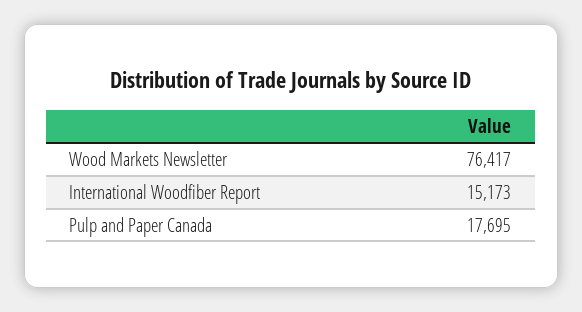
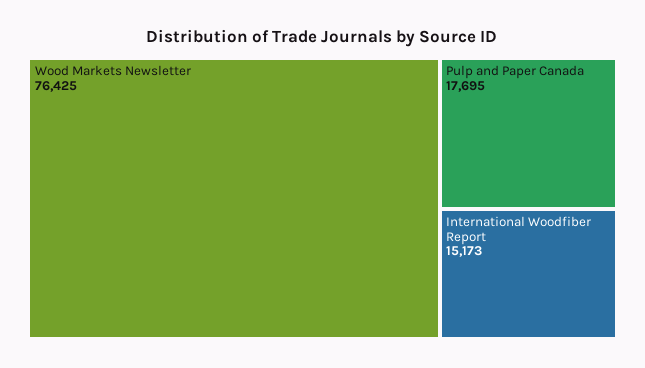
  {
-   "Wood Markets Newsletter": 76417,
+   "Wood Markets Newsletter": 76425,
    "International Woodfiber Report": 15173,
    "Pulp and Paper Canada": 17695
  }

